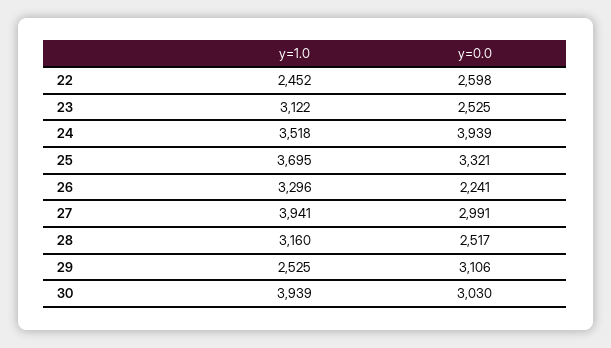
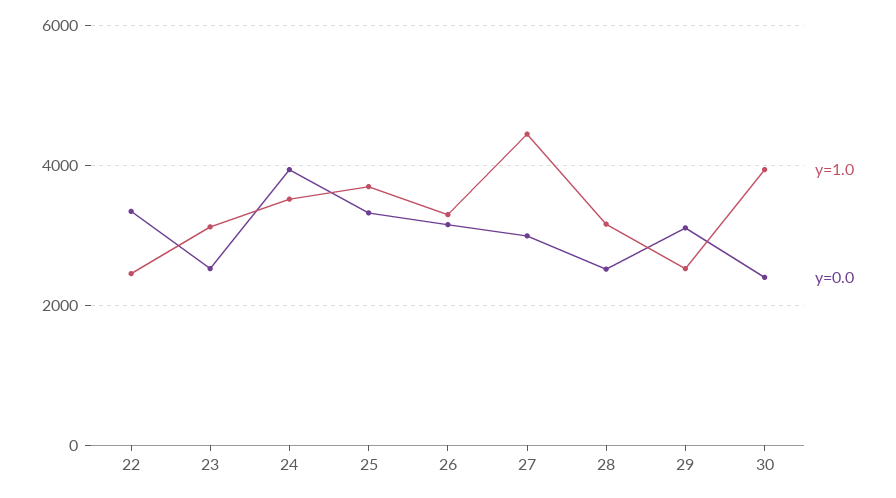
  {
    "y=1.0": {
      "22": 2452,
      "23": 3122,
      "24": 3518,
      "25": 3695,
      "26": 3296,
-     "27": 3941,
+     "27": 4400,
      "28": 3160,
      "29": 2525,
      "30": 3939
    },
    "y=0.0": {
-     "22": 2598,
+     "22": 3400,
      "23": 2525,
      "24": 3939,
      "25": 3321,
-     "26": 2241,
+     "26": 3200,
      "27": 2991,
      "28": 2517,
      "29": 3106,
-     "30": 3030
+     "30": 2400
    }
  }

